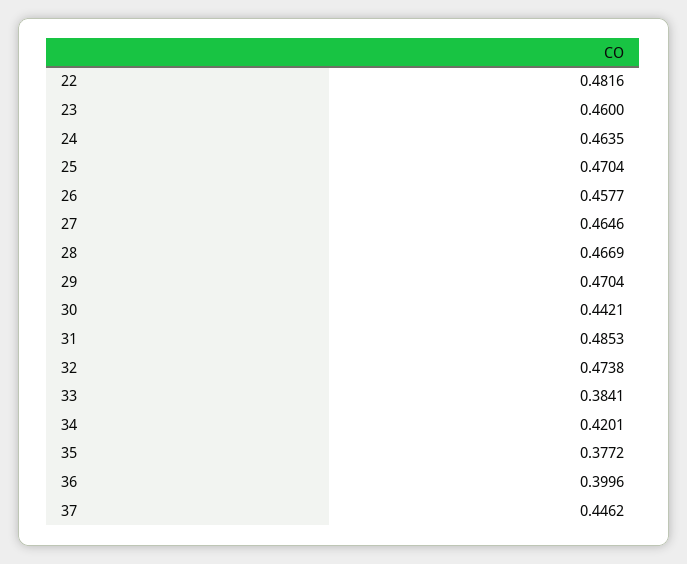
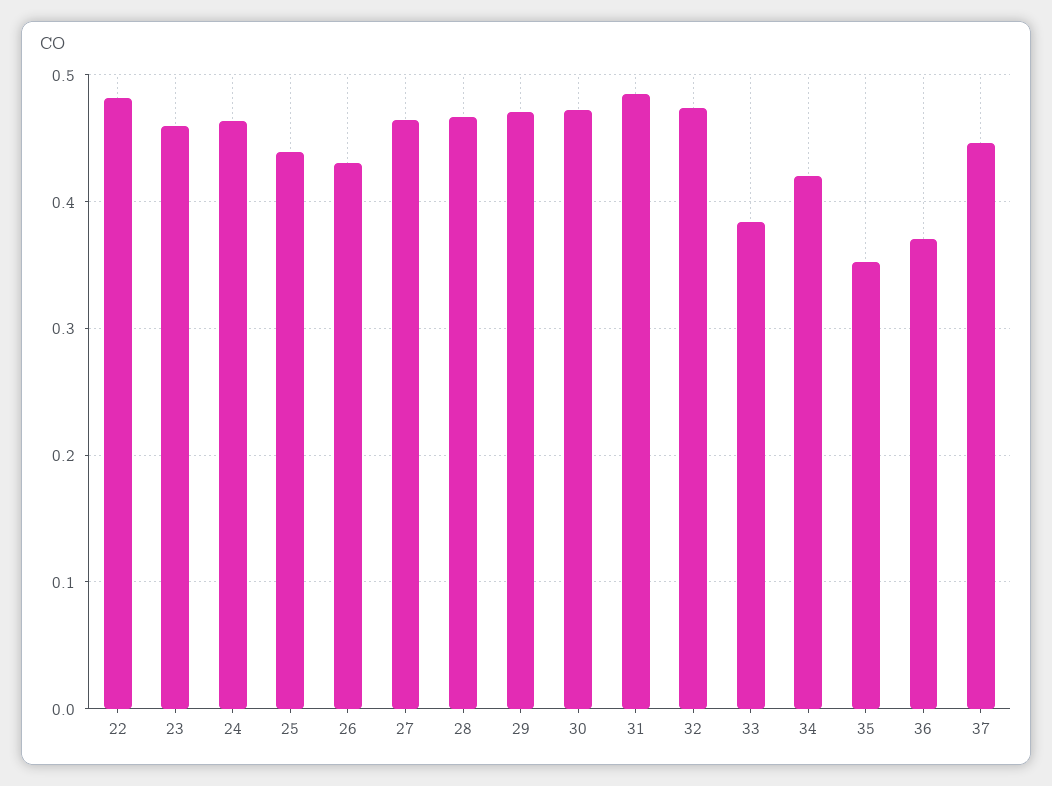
  {
    "22": 0.4816,
    "23": 0.46,
    "24": 0.4635,
-   "25": 0.4704,
+   "25": 0.44,
-   "26": 0.4577,
+   "26": 0.43,
    "27": 0.4646,
    "28": 0.4669,
    "29": 0.4704,
-   "30": 0.4421,
+   "30": 0.47,
    "31": 0.4853,
    "32": 0.4738,
    "33": 0.3841,
    "34": 0.4201,
-   "35": 0.3772,
+   "35": 0.35,
-   "36": 0.3996,
+   "36": 0.37,
    "37": 0.4462
  }

